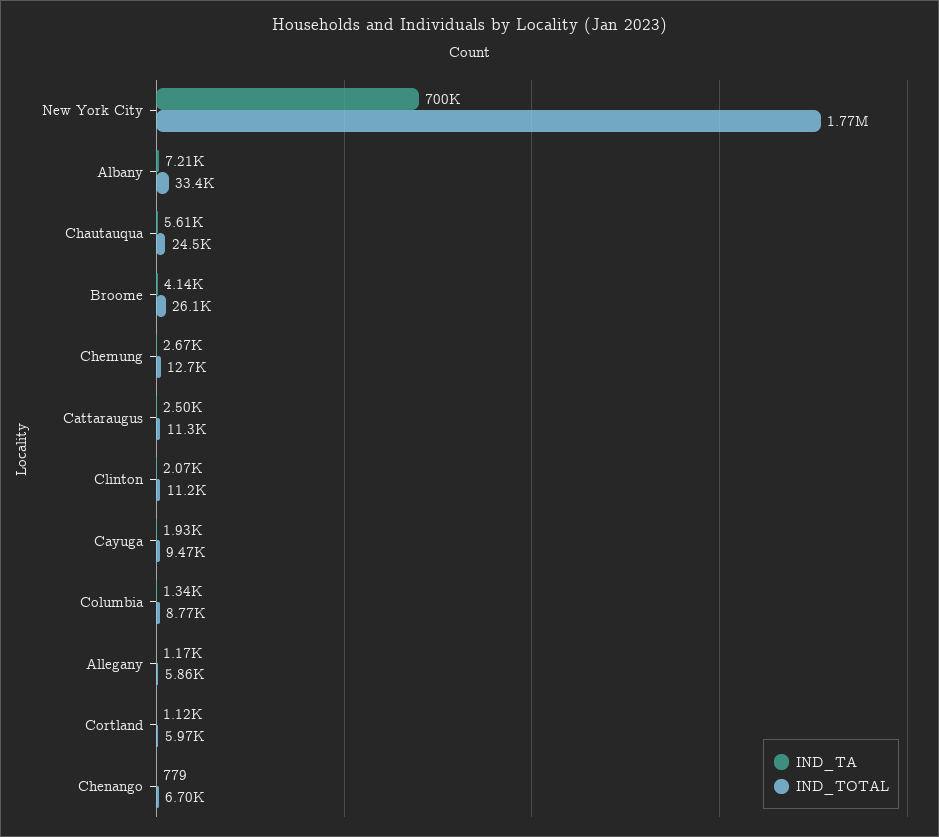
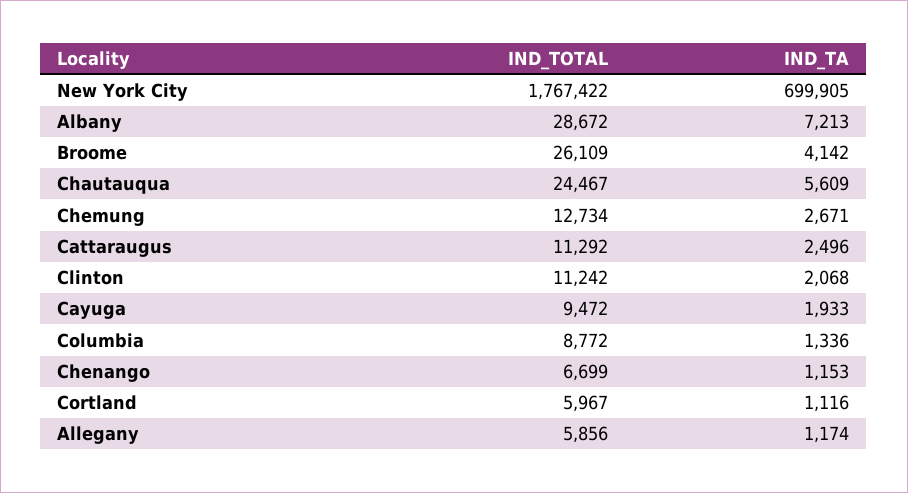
  {
    "IND_TA": {
      "New York City": 699905,
      "Albany": 7213,
      "Chautauqua": 5609,
      "Broome": 4142,
      "Chemung": 2671,
      "Cattaraugus": 2496,
      "Clinton": 2068,
      "Cayuga": 1933,
      "Columbia": 1336,
      "Allegany": 1174,
      "Cortland": 1116,
-     "Chenango": 779
+     "Chenango": 1153
    },
    "IND_TOTAL": {
      "New York City": 1767422,
-     "Albany": 33400,
+     "Albany": 28672,
      "Chautauqua": 24467,
      "Broome": 26109,
      "Chemung": 12734,
      "Cattaraugus": 11292,
      "Clinton": 11242,
      "Cayuga": 9472,
      "Columbia": 8772,
      "Allegany": 5856,
      "Cortland": 5967,
      "Chenango": 6699
    }
  }

